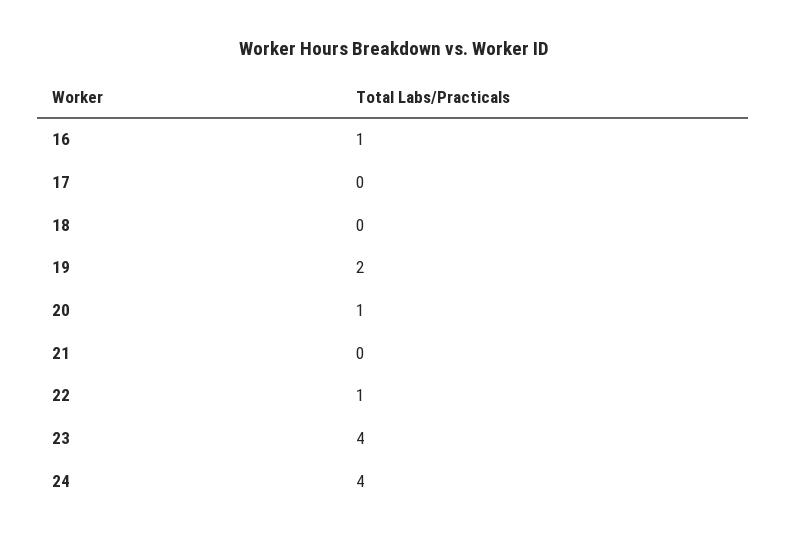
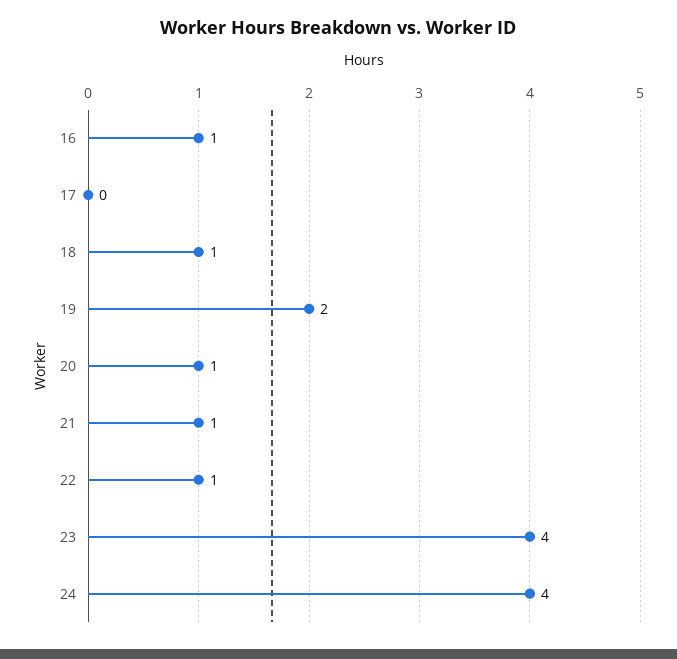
  {
    "16": 1,
    "17": 0,
-   "18": 0,
+   "18": 1,
    "19": 2,
    "20": 1,
-   "21": 0,
+   "21": 1,
    "22": 1,
    "23": 4,
    "24": 4
  }

